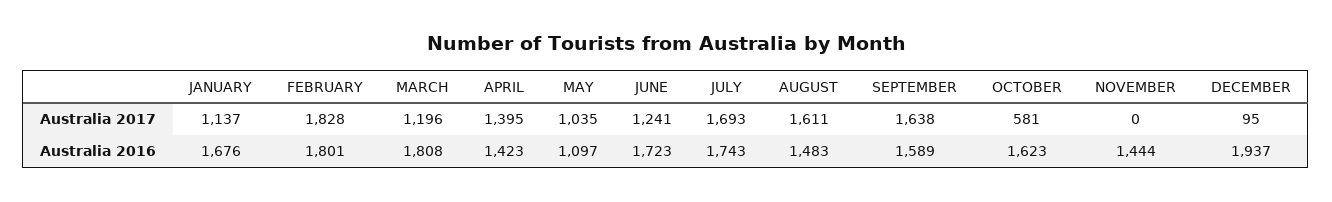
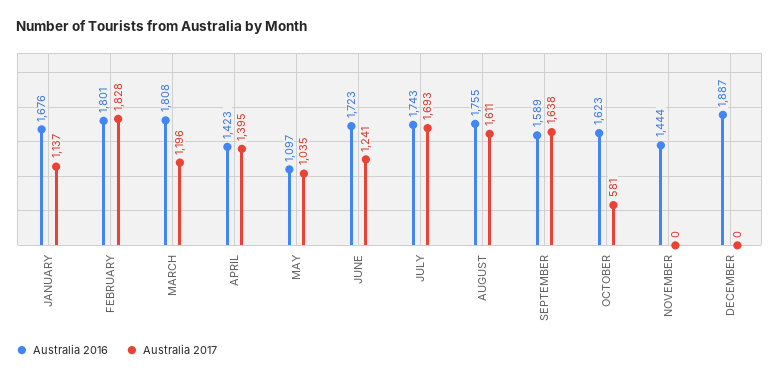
  {
    "Australia 2017": {
      "JANUARY": 1137,
      "FEBRUARY": 1828,
      "MARCH": 1196,
      "APRIL": 1395,
      "MAY": 1035,
      "JUNE": 1241,
      "JULY": 1693,
      "AUGUST": 1611,
      "SEPTEMBER": 1638,
      "OCTOBER": 581,
      "NOVEMBER": 0,
-     "DECEMBER": 95
+     "DECEMBER": 0
    },
    "Australia 2016": {
      "JANUARY": 1676,
      "FEBRUARY": 1801,
      "MARCH": 1808,
      "APRIL": 1423,
      "MAY": 1097,
      "JUNE": 1723,
      "JULY": 1743,
-     "AUGUST": 1483,
+     "AUGUST": 1755,
      "SEPTEMBER": 1589,
      "OCTOBER": 1623,
      "NOVEMBER": 1444,
-     "DECEMBER": 1937
+     "DECEMBER": 1887
    }
  }

